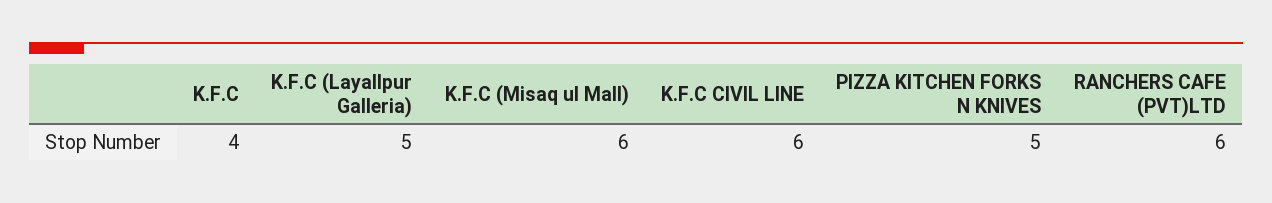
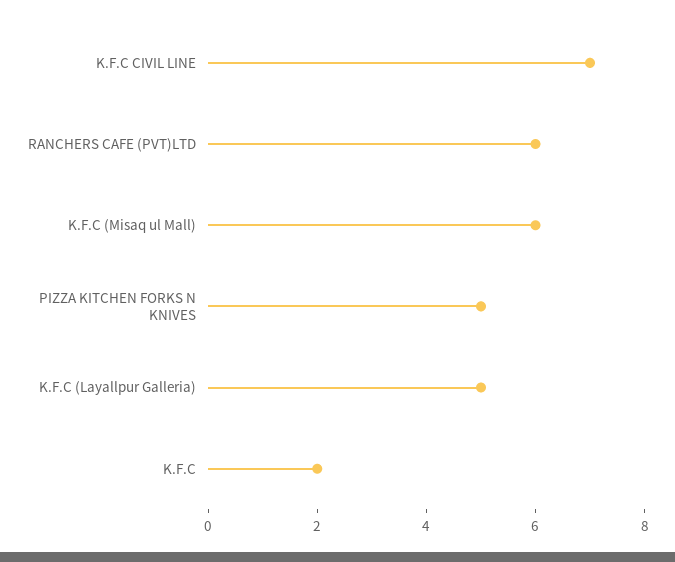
  {
-   "K.F.C": 4,
+   "K.F.C": 2,
    "K.F.C (Layallpur Galleria)": 5,
    "K.F.C (Misaq ul Mall)": 6,
-   "K.F.C CIVIL LINE": 6,
+   "K.F.C CIVIL LINE": 7,
    "PIZZA KITCHEN FORKS N KNIVES": 5,
    "RANCHERS CAFE (PVT)LTD": 6
  }

